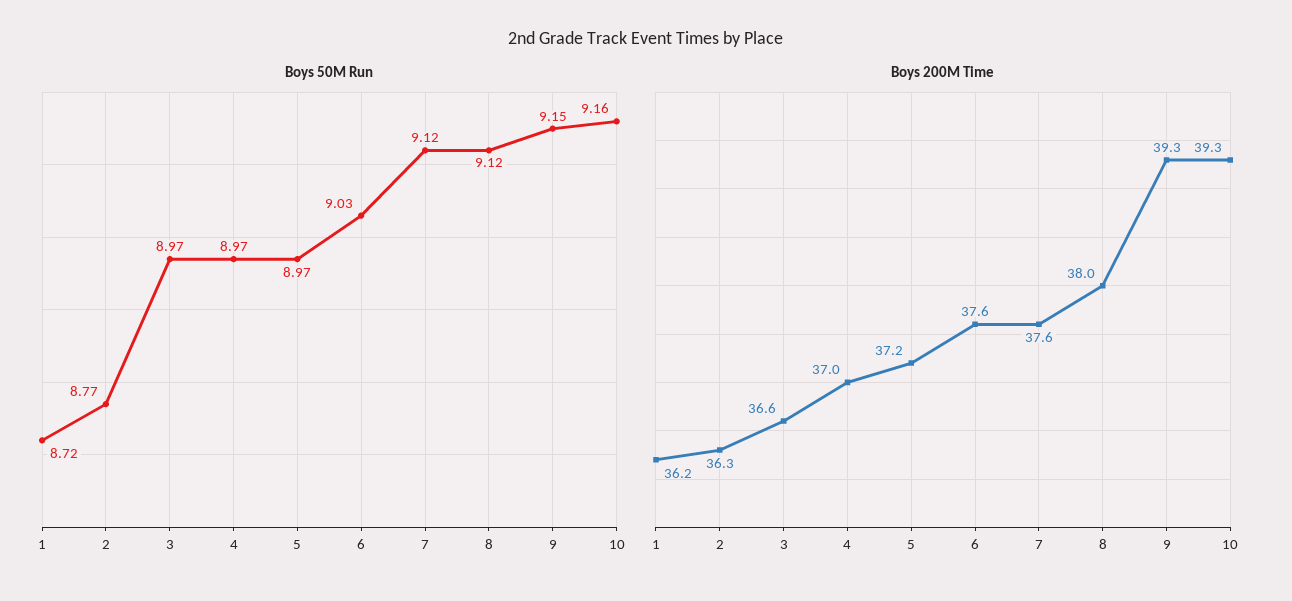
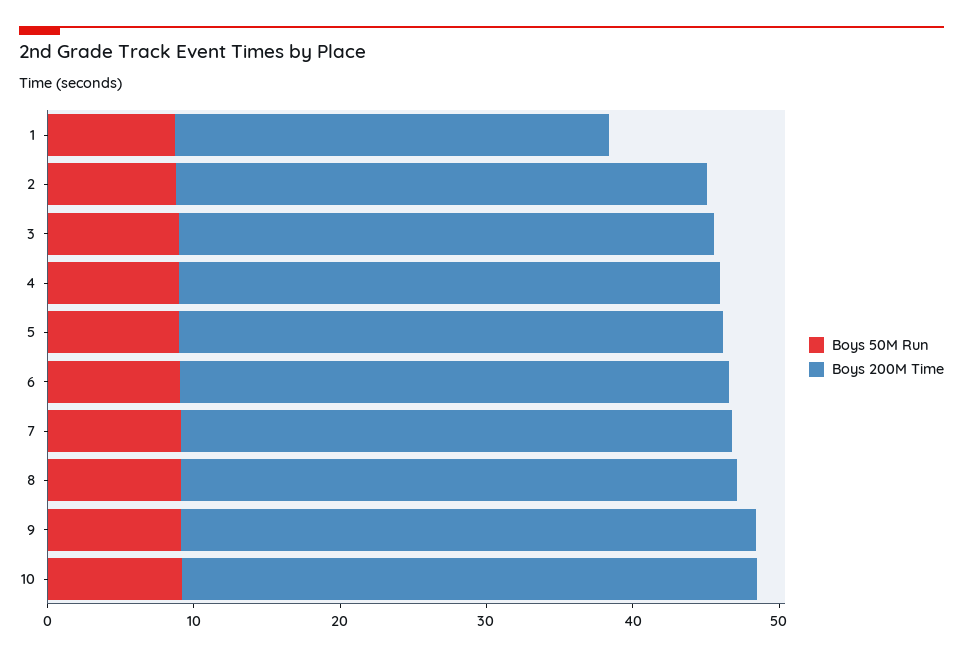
  {
    "Boys 50M Run": {
      "1": 8.72,
      "2": 8.77,
      "3": 8.97,
      "4": 8.97,
      "5": 8.97,
      "6": 9.03,
      "7": 9.12,
      "8": 9.12,
      "9": 9.15,
      "10": 9.16
    },
    "Boys 200M Time": {
-     "1": 36.2,
+     "1": 30,
      "2": 36.3,
      "3": 36.6,
      "4": 37,
      "5": 37.2,
      "6": 37.6,
      "7": 37.6,
      "8": 38,
      "9": 39.3,
      "10": 39.3
    }
  }

